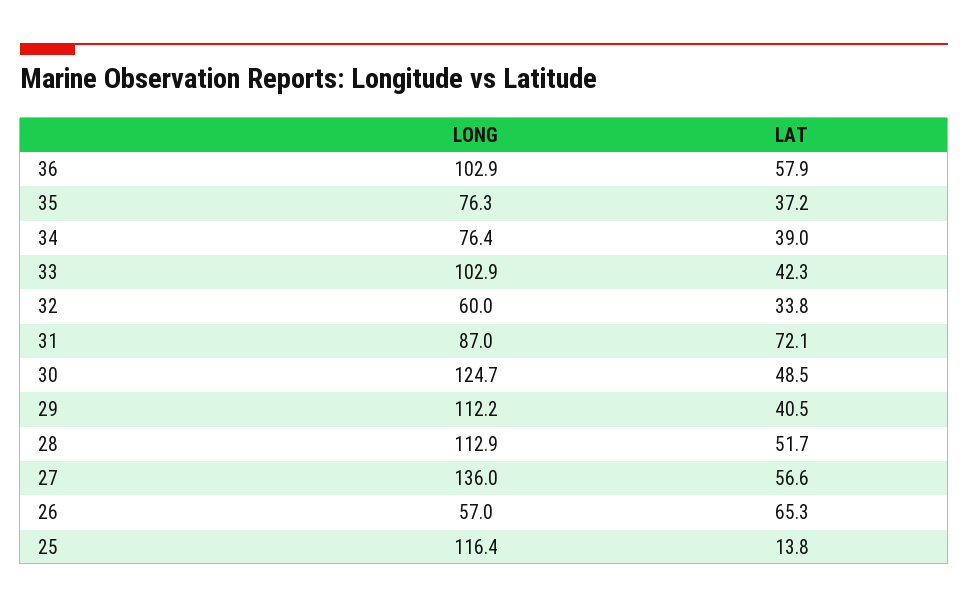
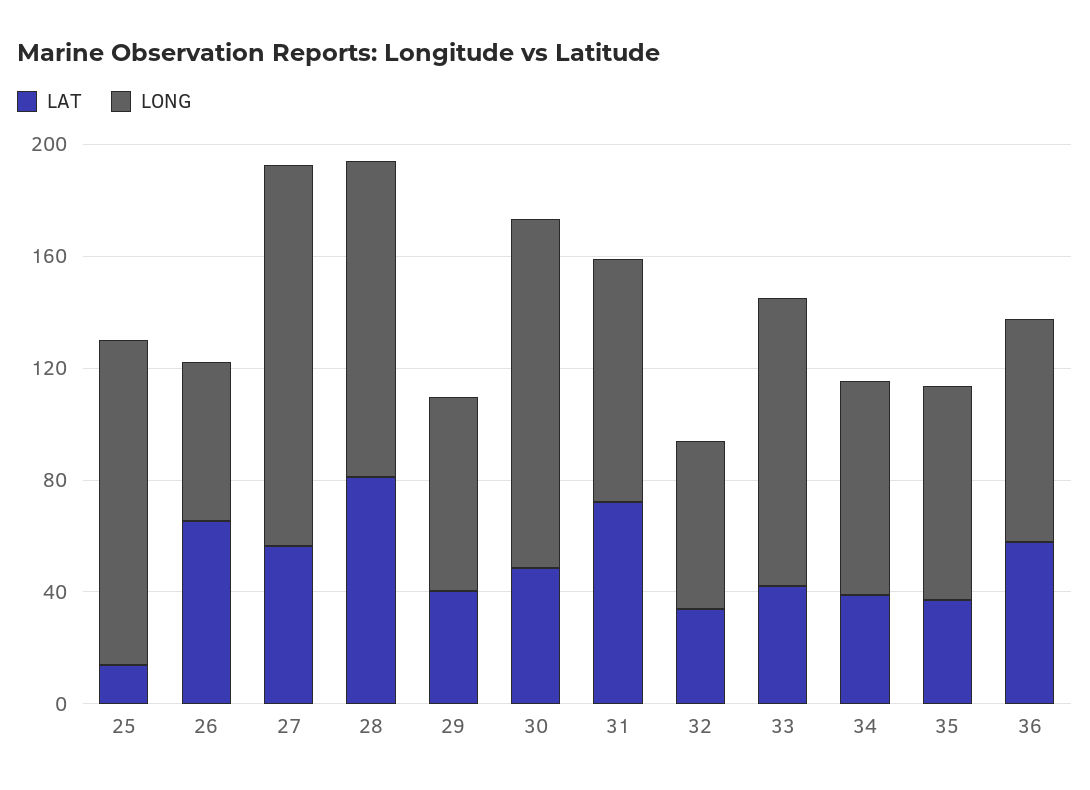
  {
    "LONG": {
-     "36": 102.9,
+     "36": 80,
      "35": 76.3,
      "34": 76.4,
      "33": 102.9,
      "32": 60,
      "31": 87,
      "30": 124.7,
-     "29": 112.2,
+     "29": 70,
      "28": 112.9,
      "27": 136,
      "26": 57,
      "25": 116.4
    },
    "LAT": {
      "36": 57.9,
      "35": 37.2,
      "34": 39,
      "33": 42.3,
      "32": 33.8,
      "31": 72.1,
      "30": 48.5,
      "29": 40.5,
-     "28": 51.7,
+     "28": 80,
      "27": 56.6,
      "26": 65.3,
      "25": 13.8
    }
  }

